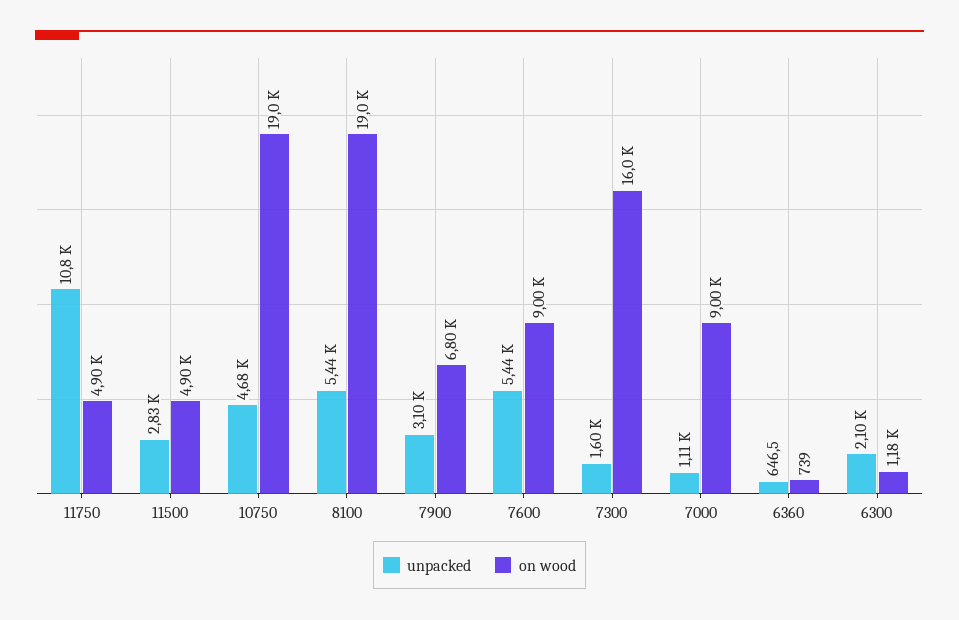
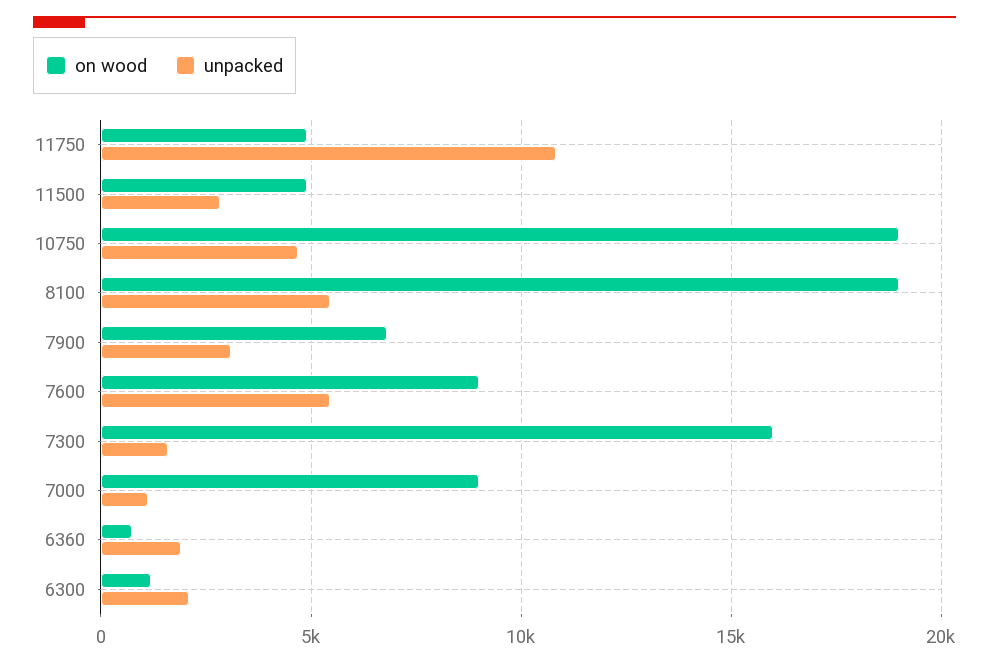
  {
    "unpacked": {
      "11750": 10800,
      "11500": 2830,
      "10750": 4680,
      "8100": 5440,
      "7900": 3100,
      "7600": 5440,
      "7300": 1600,
      "7000": 1110,
-     "6360": 646.5,
+     "6360": 2000,
      "6300": 2100
    },
    "on wood": {
      "11750": 4900,
      "11500": 4900,
      "10750": 19000,
      "8100": 19000,
      "7900": 6800,
      "7600": 9000,
      "7300": 16000,
      "7000": 9000,
      "6360": 739,
      "6300": 1180
    }
  }

